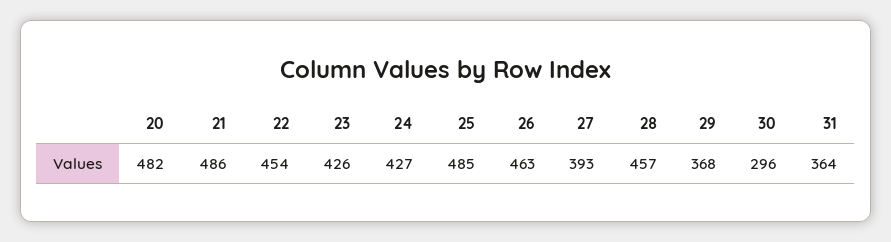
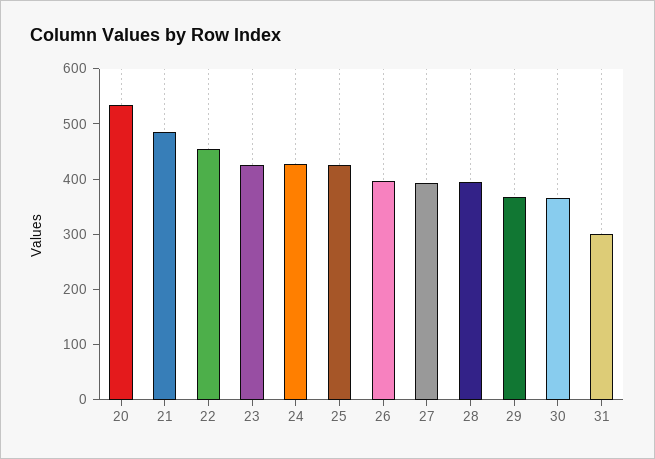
  {
-   "20": 482,
+   "20": 540,
    "21": 486,
    "22": 454,
    "23": 426,
    "24": 427,
-   "25": 485,
+   "25": 420,
-   "26": 463,
+   "26": 400,
    "27": 393,
-   "28": 457,
+   "28": 400,
    "29": 368,
-   "30": 296,
+   "30": 360,
-   "31": 364
+   "31": 300
  }

